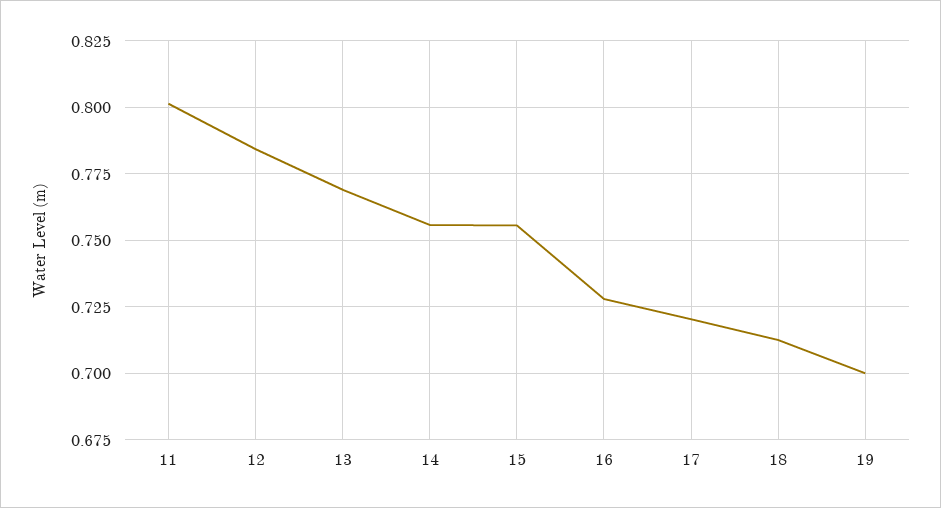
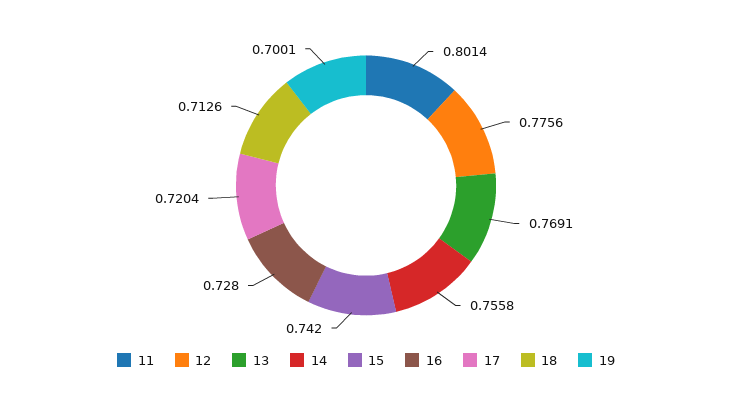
  {
    "11": 0.8014,
-   "12": 0.785,
+   "12": 0.7756,
    "13": 0.7691,
    "14": 0.7558,
-   "15": 0.755,
+   "15": 0.742,
    "16": 0.728,
    "17": 0.7204,
    "18": 0.7126,
    "19": 0.7001
  }

